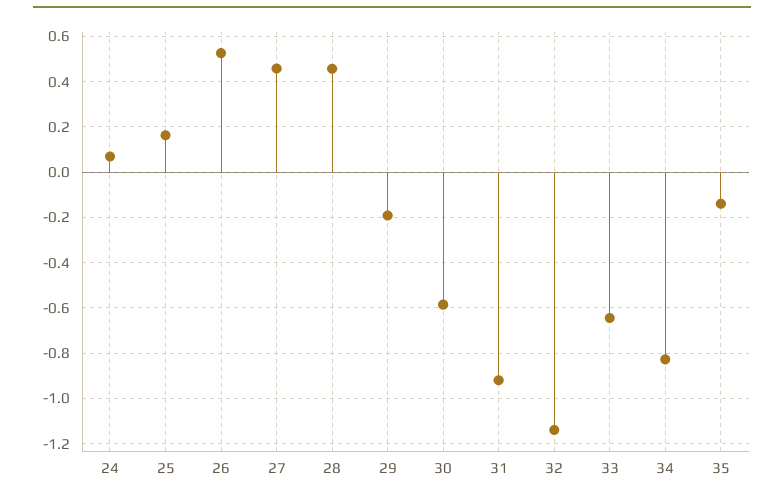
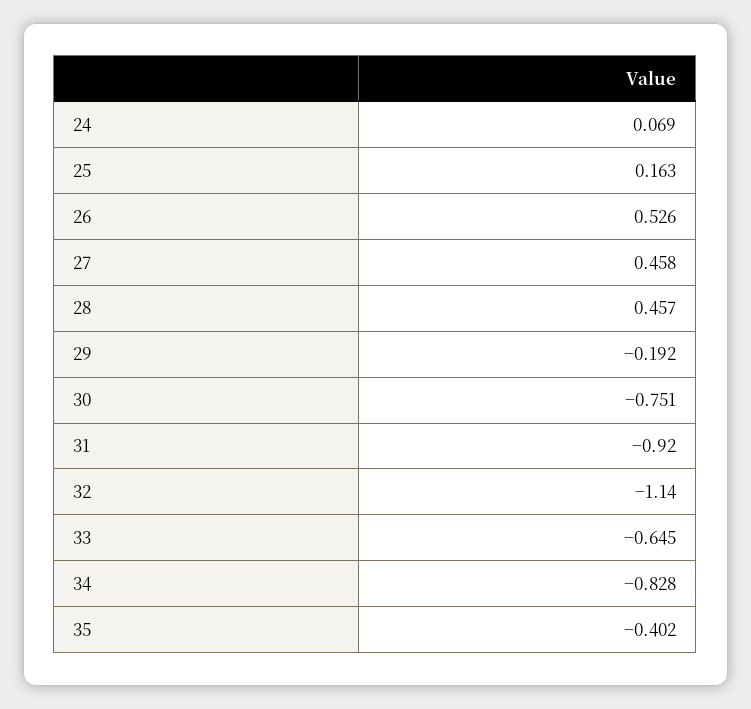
  {
    "24": 0.069,
    "25": 0.163,
    "26": 0.526,
    "27": 0.458,
    "28": 0.457,
    "29": -0.192,
-   "30": -0.6,
+   "30": -0.751,
    "31": -0.92,
    "32": -1.14,
    "33": -0.645,
    "34": -0.828,
-   "35": -0.15
+   "35": -0.402
  }

